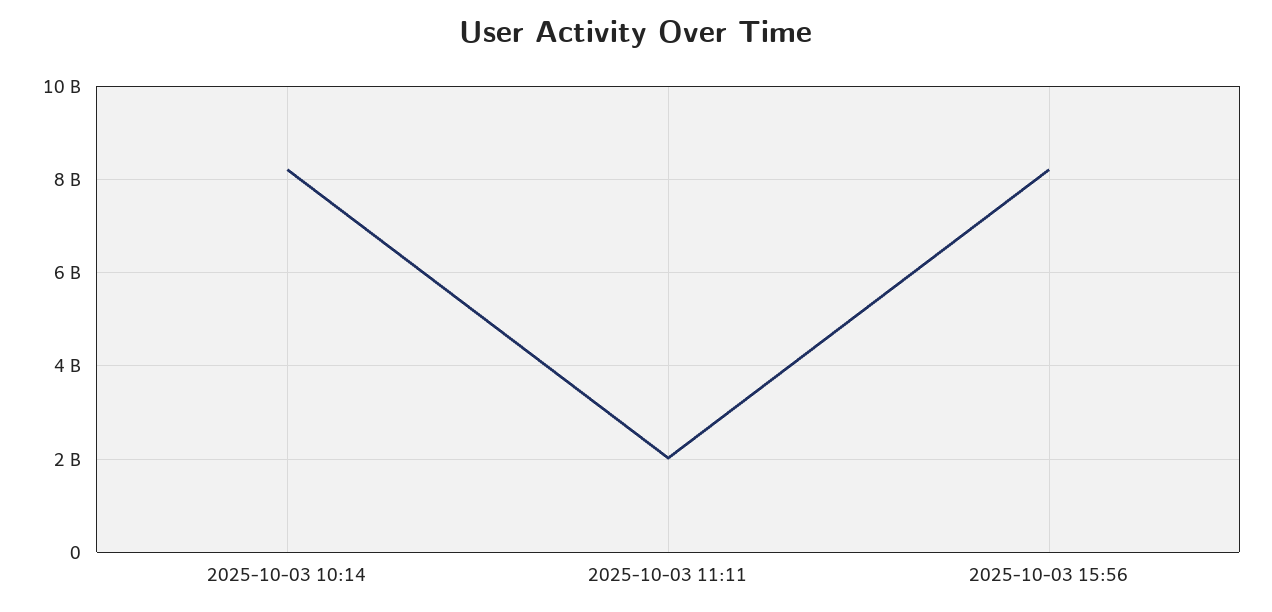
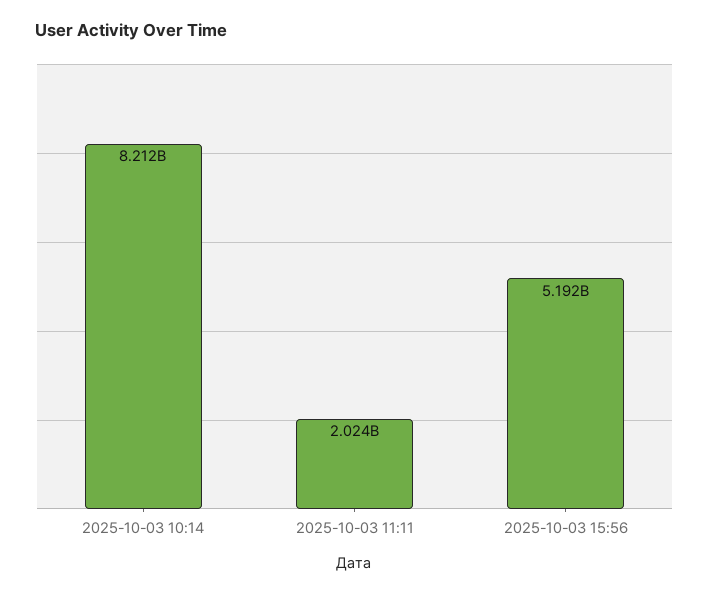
  {
    "2025-10-03 10:14": 8212000000,
    "2025-10-03 11:11": 2024000000,
-   "2025-10-03 15:56": 8200000000
+   "2025-10-03 15:56": 5192000000
  }

